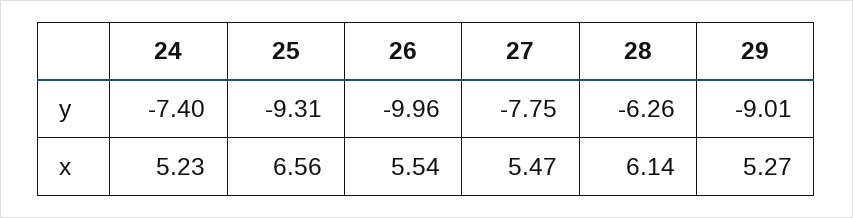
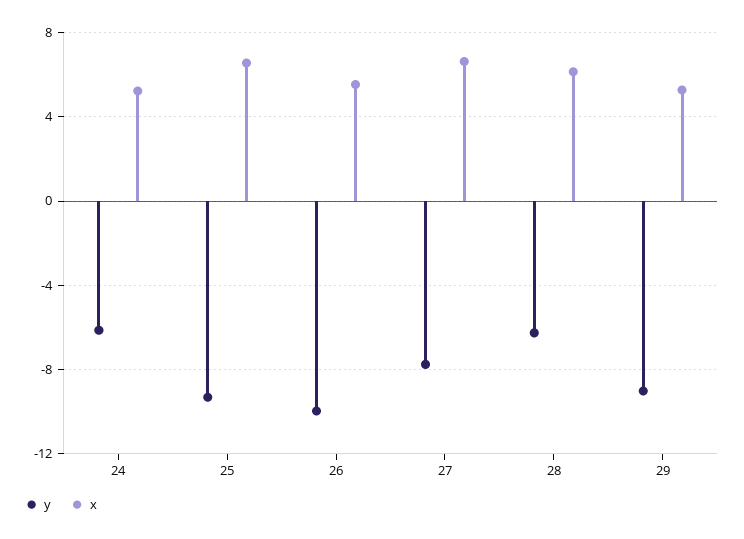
  {
    "y": {
-     "24": -7.4,
+     "24": -6,
      "25": -9.31,
      "26": -9.96,
      "27": -7.75,
      "28": -6.26,
      "29": -9.01
    },
    "x": {
      "24": 5.23,
      "25": 6.56,
      "26": 5.54,
-     "27": 5.47,
+     "27": 6.5,
      "28": 6.14,
      "29": 5.27
    }
  }

